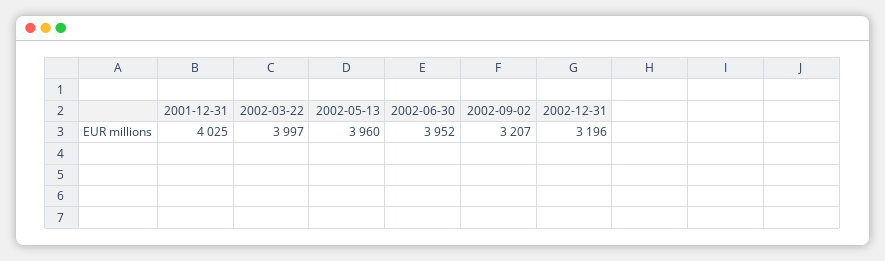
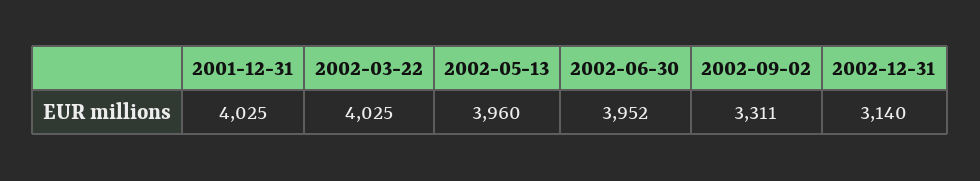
  {
    "2001-12-31": 4025,
-   "2002-03-22": 3997,
+   "2002-03-22": 4025,
    "2002-05-13": 3960,
    "2002-06-30": 3952,
-   "2002-09-02": 3207,
+   "2002-09-02": 3311,
-   "2002-12-31": 3196
+   "2002-12-31": 3140
  }

